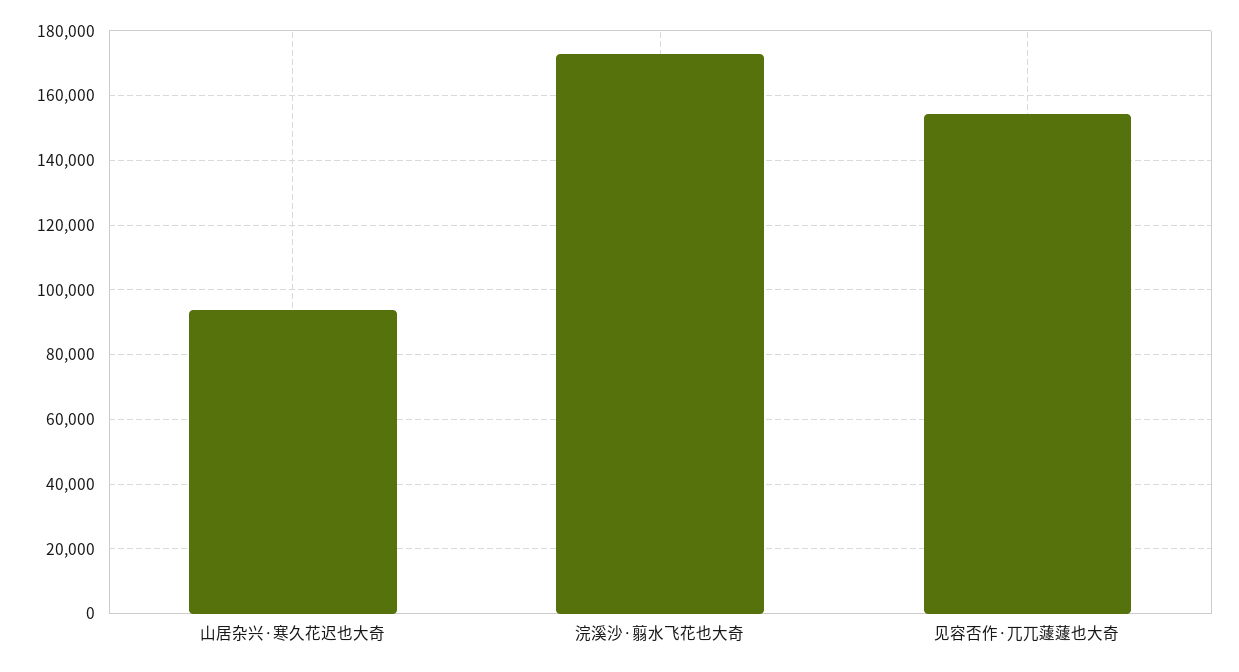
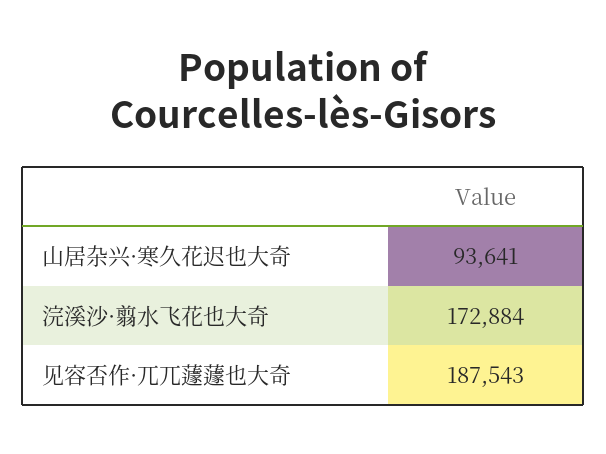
  {
    "山居杂兴·寒久花迟也大奇": 93641,
    "浣溪沙·翦水飞花也大奇": 172884,
-   "见容否作·兀兀蘧蘧也大奇": 154000
+   "见容否作·兀兀蘧蘧也大奇": 187543
  }

